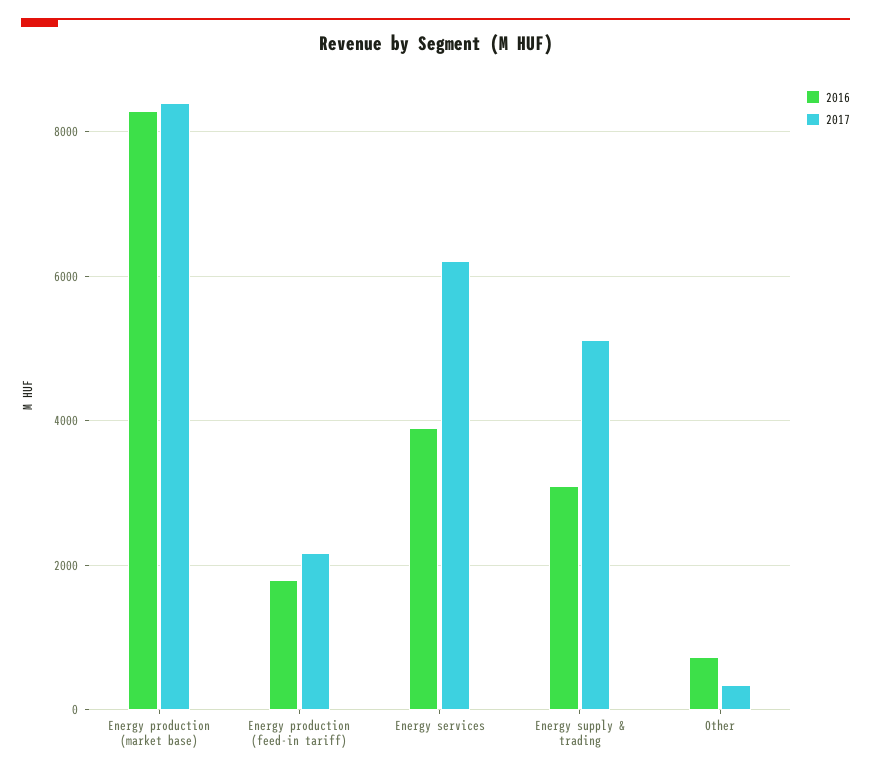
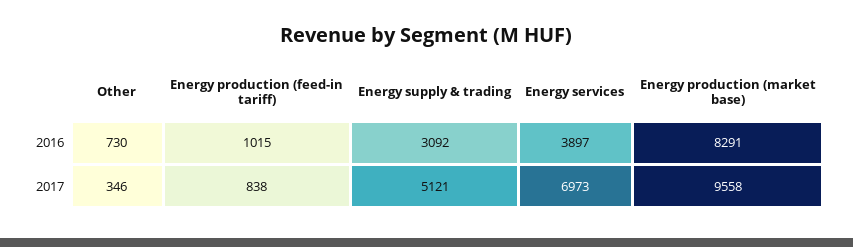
  {
    "2016": {
      "Energy production (market base)": 8291,
-     "Energy production (feed-in tariff)": 1800,
+     "Energy production (feed-in tariff)": 1015,
      "Energy services": 3897,
      "Energy supply & trading": 3092,
      "Other": 730
    },
    "2017": {
-     "Energy production (market base)": 8400,
+     "Energy production (market base)": 9558,
-     "Energy production (feed-in tariff)": 2200,
+     "Energy production (feed-in tariff)": 838,
-     "Energy services": 6200,
+     "Energy services": 6973,
      "Energy supply & trading": 5121,
      "Other": 346
    }
  }

